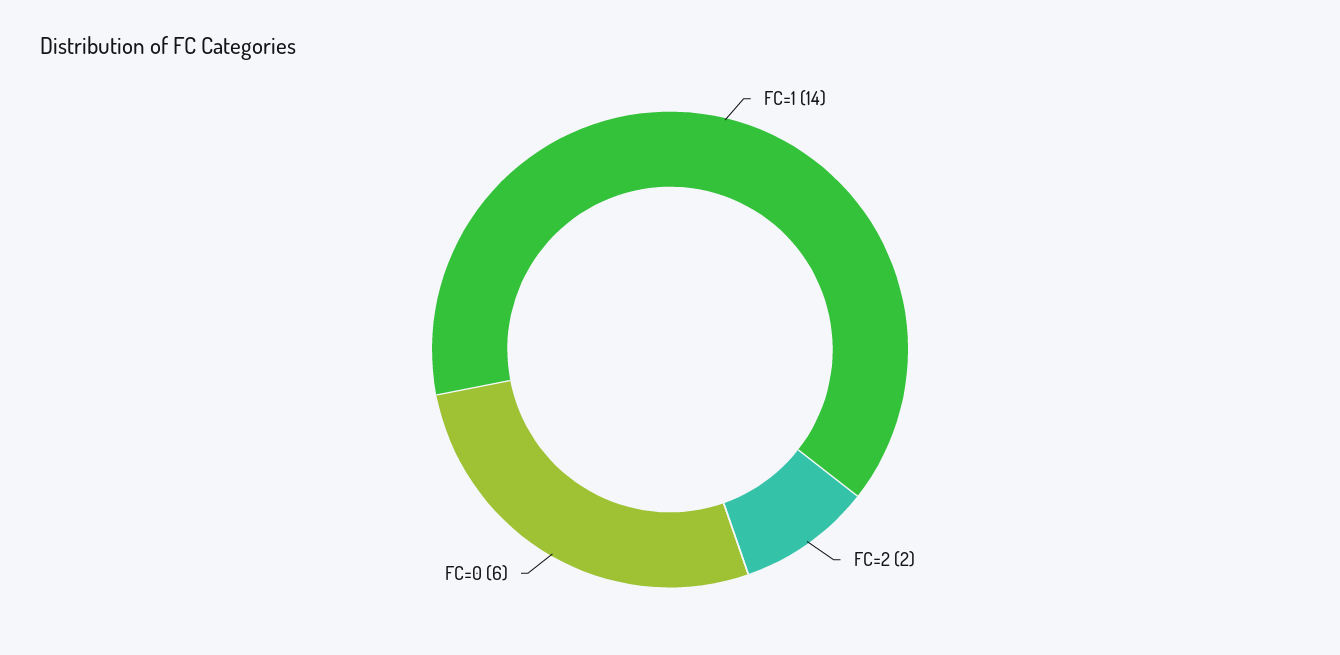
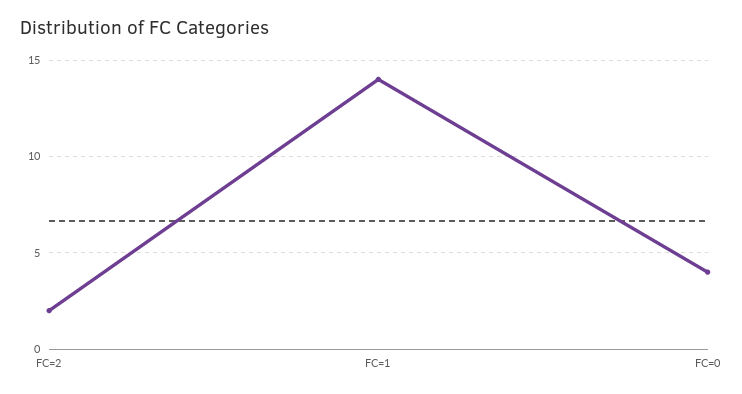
  {
    "FC=1": 14,
    "FC=2": 2,
-   "FC=0": 6
+   "FC=0": 4
  }

